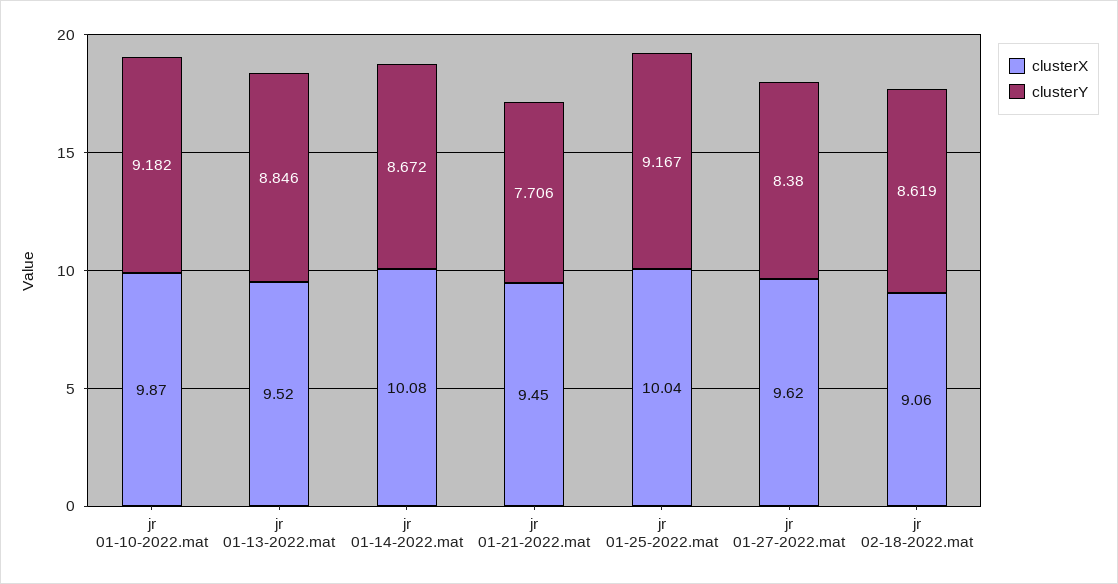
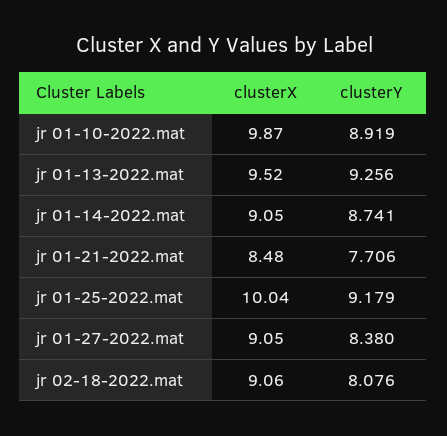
  {
    "clusterX": {
      "jr 01-10-2022.mat": 9.87,
      "jr 01-13-2022.mat": 9.52,
-     "jr 01-14-2022.mat": 10.08,
+     "jr 01-14-2022.mat": 9.05,
-     "jr 01-21-2022.mat": 9.45,
+     "jr 01-21-2022.mat": 8.48,
      "jr 01-25-2022.mat": 10.04,
-     "jr 01-27-2022.mat": 9.62,
+     "jr 01-27-2022.mat": 9.05,
      "jr 02-18-2022.mat": 9.06
    },
    "clusterY": {
-     "jr 01-10-2022.mat": 9.182,
+     "jr 01-10-2022.mat": 8.919,
-     "jr 01-13-2022.mat": 8.846,
+     "jr 01-13-2022.mat": 9.256,
-     "jr 01-14-2022.mat": 8.672,
+     "jr 01-14-2022.mat": 8.741,
      "jr 01-21-2022.mat": 7.706,
-     "jr 01-25-2022.mat": 9.167,
+     "jr 01-25-2022.mat": 9.179,
      "jr 01-27-2022.mat": 8.38,
-     "jr 02-18-2022.mat": 8.619
+     "jr 02-18-2022.mat": 8.076
    }
  }

